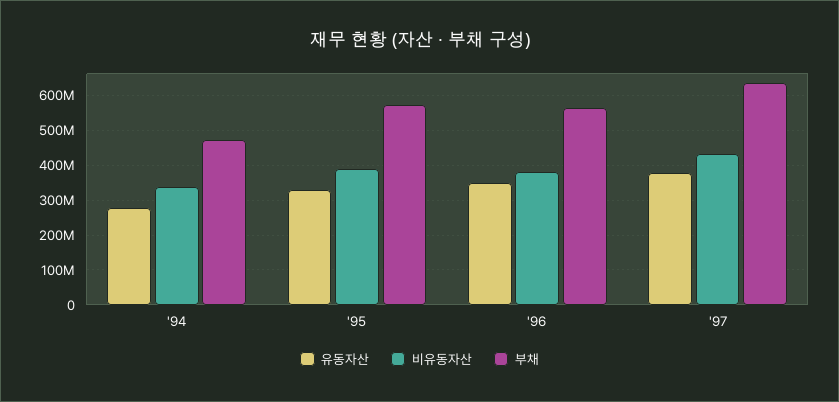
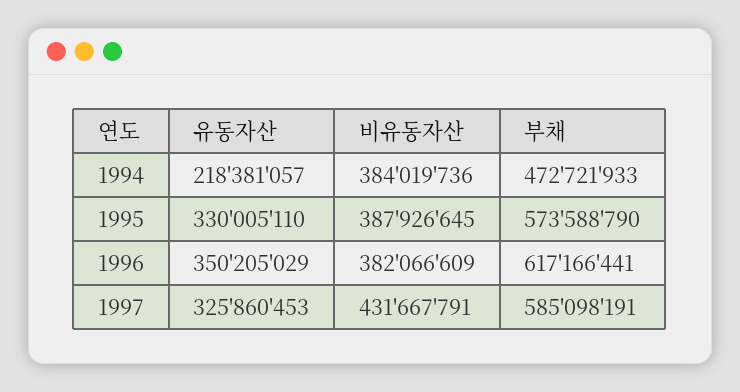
  {
    "유동자산": {
-     "'94": 280000000,
+     "'94": 218381057,
      "'95": 330005110,
      "'96": 350205029,
-     "'97": 380000000
+     "'97": 325860453
    },
    "비유동자산": {
-     "'94": 340000000,
+     "'94": 384019736,
      "'95": 387926645,
      "'96": 382066609,
      "'97": 431667791
    },
    "부채": {
      "'94": 472721933,
      "'95": 573588790,
-     "'96": 560000000,
+     "'96": 617166441,
-     "'97": 640000000
+     "'97": 585098191
    }
  }

